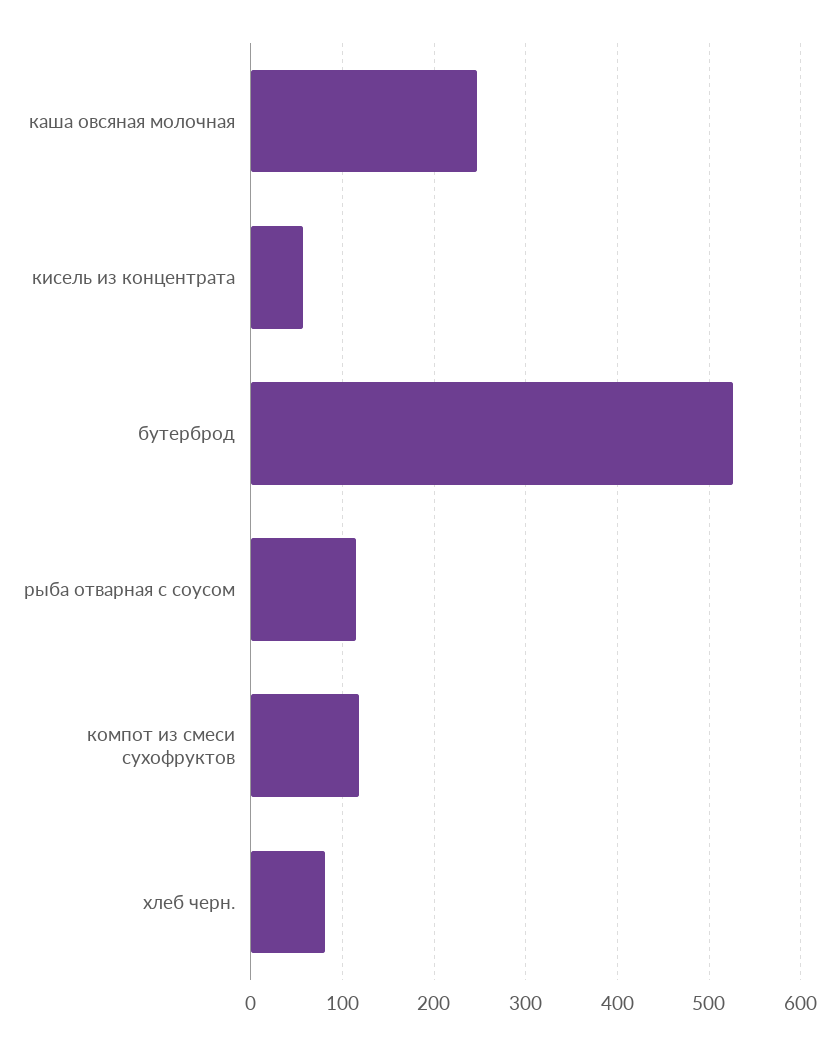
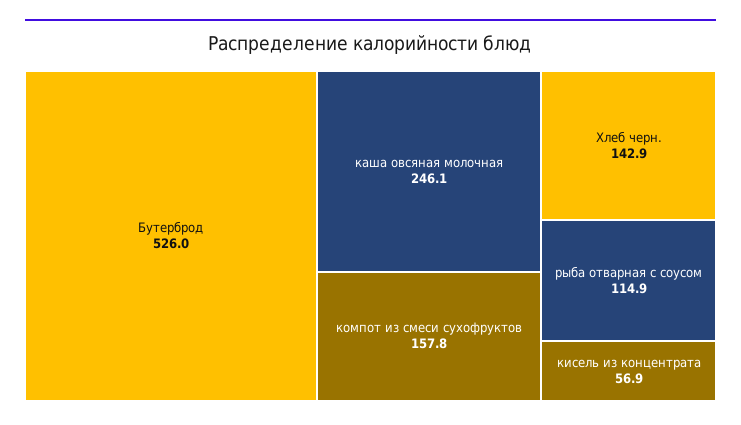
  {
    "каша овсяная молочная": 246.1,
    "кисель из концентрата": 56.9,
    "бутерброд": 526,
    "рыба отварная с соусом": 114.9,
-   "компот из смеси сухофруктов": 120,
+   "компот из смеси сухофруктов": 157.8,
-   "хлеб черн.": 80
+   "хлеб черн.": 142.9
  }

